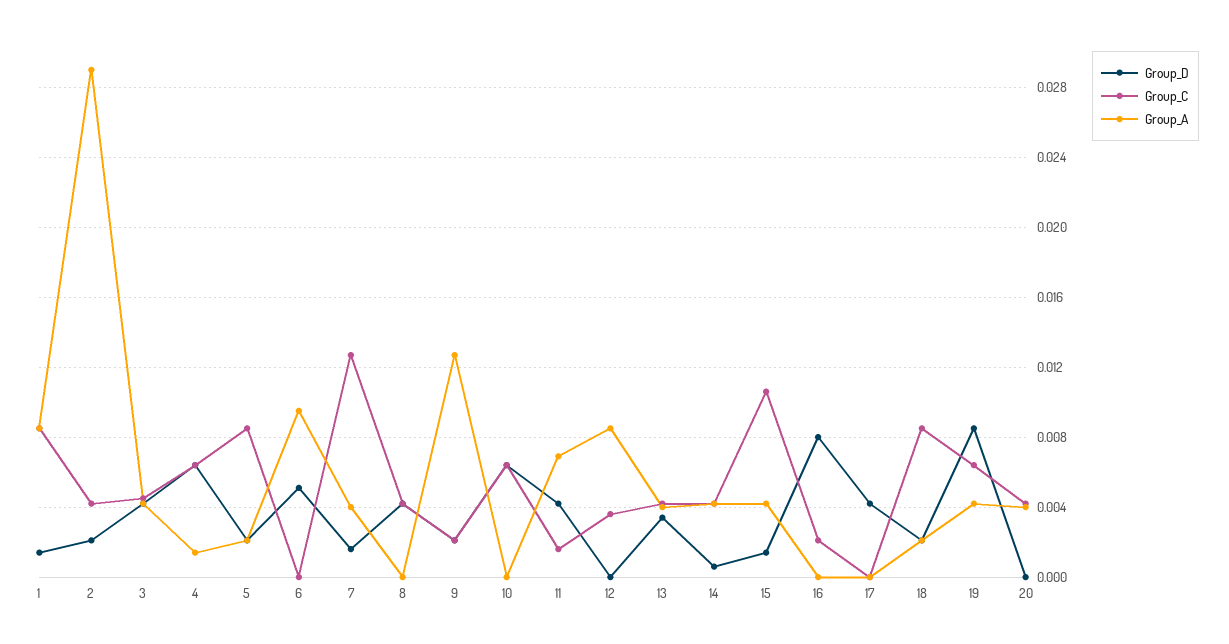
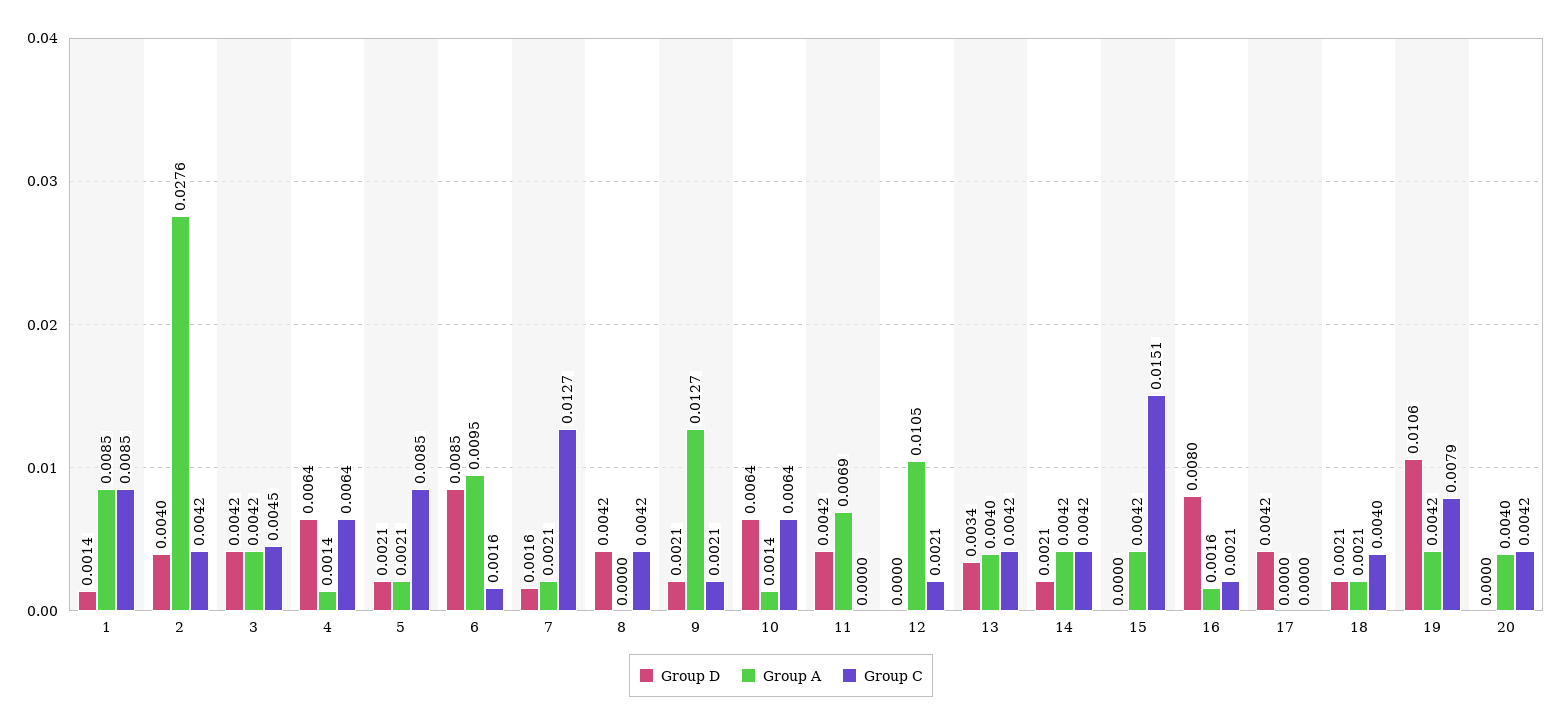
  {
    "Group_D": {
      "1": 0.0014,
-     "2": 0.002,
+     "2": 0.004,
      "3": 0.0042,
      "4": 0.0064,
      "5": 0.0021,
-     "6": 0.005,
+     "6": 0.0085,
      "7": 0.0016,
      "8": 0.0042,
      "9": 0.0021,
      "10": 0.0064,
      "11": 0.0042,
      "12": 0,
      "13": 0.0034,
-     "14": 0.0005,
+     "14": 0.0021,
-     "15": 0.0015,
+     "15": 0,
      "16": 0.008,
      "17": 0.0042,
      "18": 0.0021,
-     "19": 0.0085,
+     "19": 0.0106,
      "20": 0
    },
    "Group_C": {
      "1": 0.0085,
      "2": 0.0042,
      "3": 0.0045,
      "4": 0.0064,
      "5": 0.0085,
-     "6": 0,
+     "6": 0.0016,
      "7": 0.0127,
      "8": 0.0042,
      "9": 0.0021,
      "10": 0.0064,
-     "11": 0.0015,
+     "11": 0,
-     "12": 0.0035,
+     "12": 0.0021,
      "13": 0.0042,
      "14": 0.0042,
-     "15": 0.0105,
+     "15": 0.0151,
      "16": 0.0021,
      "17": 0,
-     "18": 0.0085,
+     "18": 0.004,
-     "19": 0.0065,
+     "19": 0.0079,
      "20": 0.0042
    },
    "Group_A": {
      "1": 0.0085,
-     "2": 0.029,
+     "2": 0.0276,
      "3": 0.0042,
      "4": 0.0014,
      "5": 0.0021,
      "6": 0.0095,
-     "7": 0.004,
+     "7": 0.0021,
      "8": 0,
      "9": 0.0127,
-     "10": 0,
+     "10": 0.0014,
      "11": 0.0069,
-     "12": 0.0085,
+     "12": 0.0105,
      "13": 0.004,
      "14": 0.0042,
      "15": 0.0042,
-     "16": 0,
+     "16": 0.0016,
      "17": 0,
      "18": 0.0021,
      "19": 0.0042,
      "20": 0.004
    }
  }

